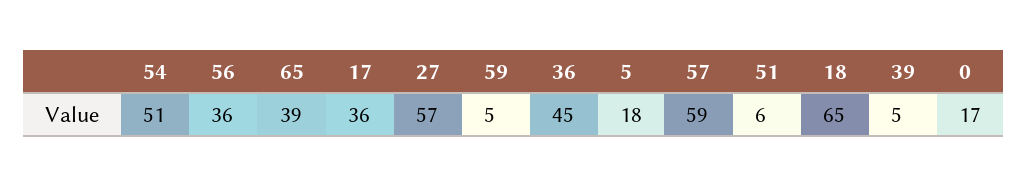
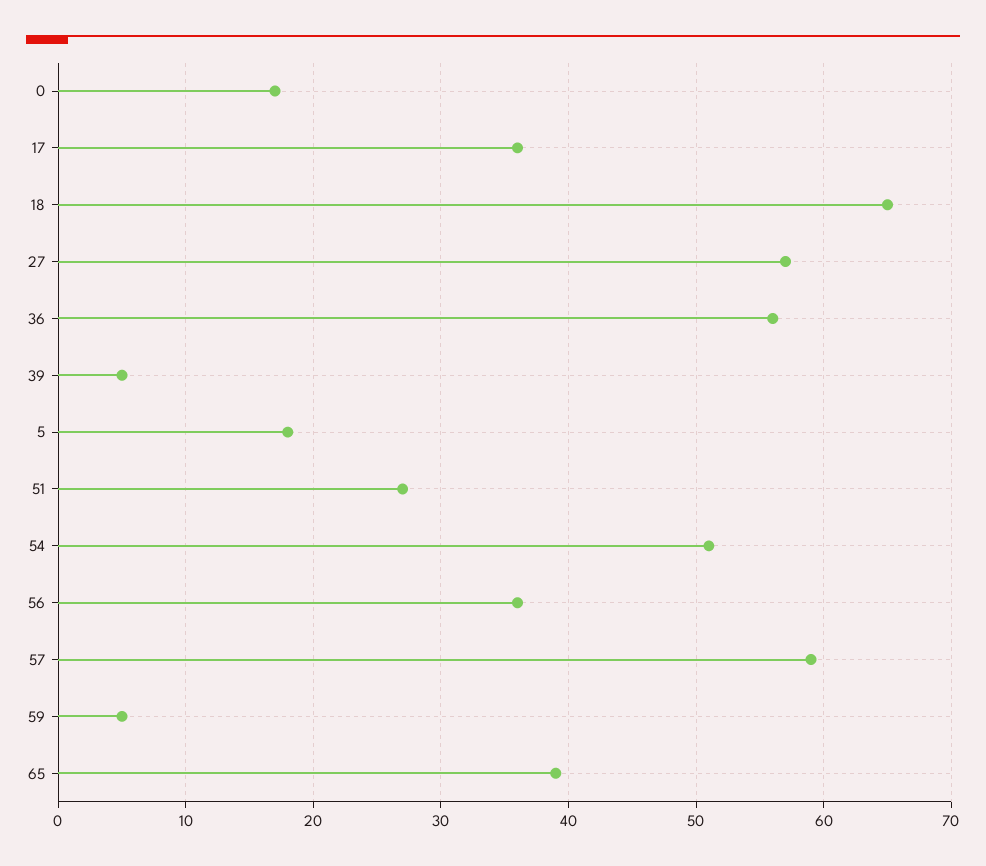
  {
    "54": 51,
    "56": 36,
    "65": 39,
    "17": 36,
    "27": 57,
    "59": 5,
-   "36": 45,
+   "36": 56,
    "5": 18,
    "57": 59,
-   "51": 6,
+   "51": 27,
    "18": 65,
    "39": 5,
    "0": 17
  }

